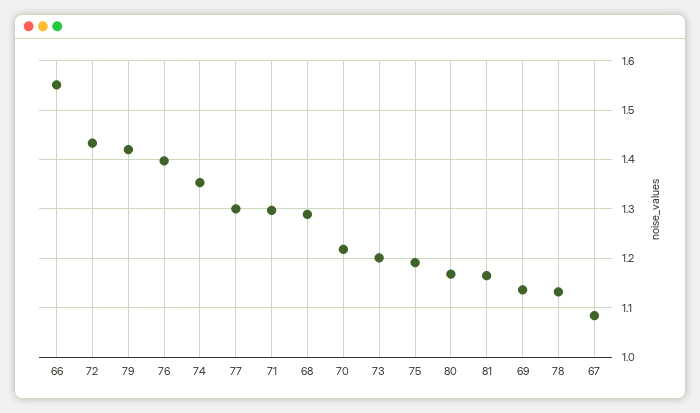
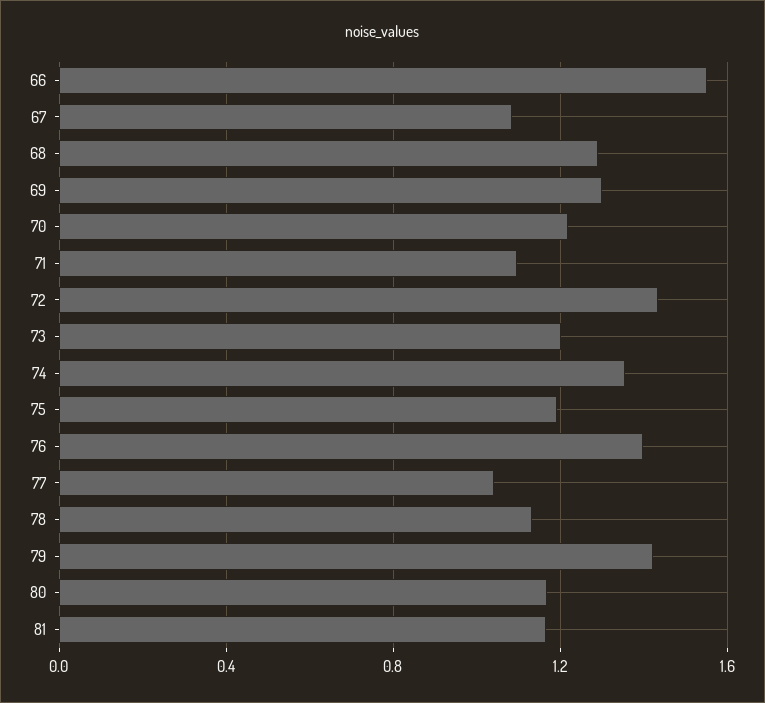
  {
    "66": 1.56,
    "72": 1.44,
    "79": 1.42,
    "76": 1.4,
    "74": 1.36,
-   "77": 1.3,
+   "77": 1.05,
-   "71": 1.3,
+   "71": 1.1,
    "68": 1.28,
    "70": 1.22,
    "73": 1.2,
    "75": 1.2,
    "80": 1.16,
    "81": 1.16,
-   "69": 1.14,
+   "69": 1.3,
    "78": 1.14,
    "67": 1.08
  }

